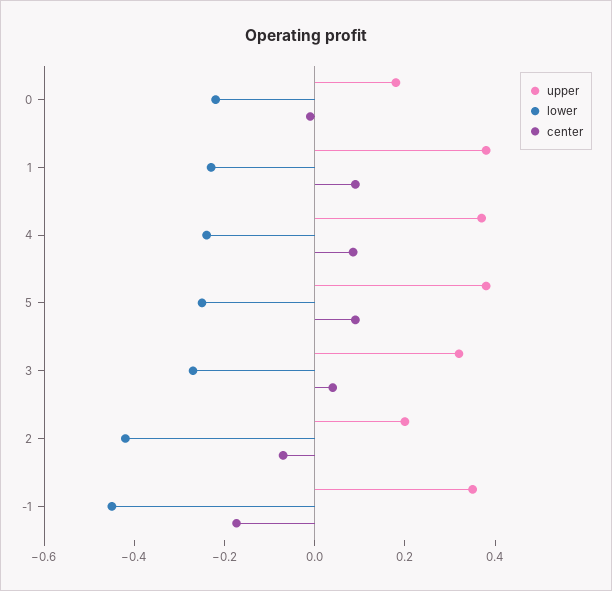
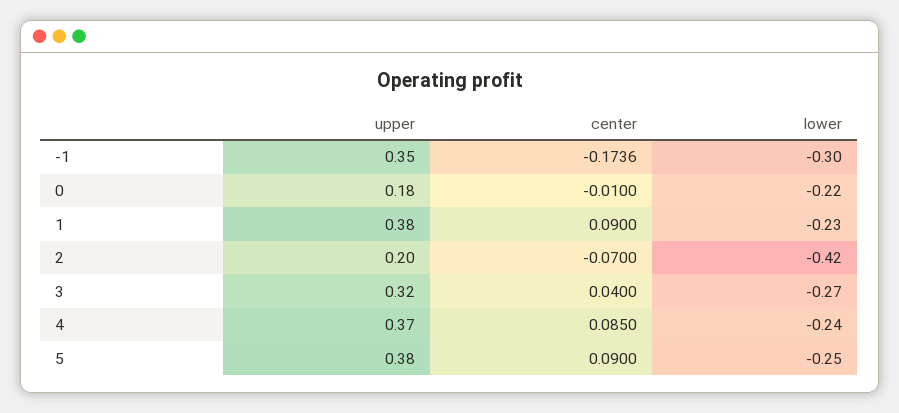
  {
    "upper": {
      "0": 0.18,
      "1": 0.38,
      "4": 0.37,
      "5": 0.38,
      "3": 0.32,
      "2": 0.2,
      "-1": 0.35
    },
    "lower": {
      "0": -0.22,
      "1": -0.23,
      "4": -0.24,
      "5": -0.25,
      "3": -0.27,
      "2": -0.42,
-     "-1": -0.45
+     "-1": -0.3
    },
    "center": {
      "0": -0.01,
      "1": 0.09,
      "4": 0.085,
      "5": 0.09,
      "3": 0.04,
      "2": -0.07,
      "-1": -0.1736
    }
  }

